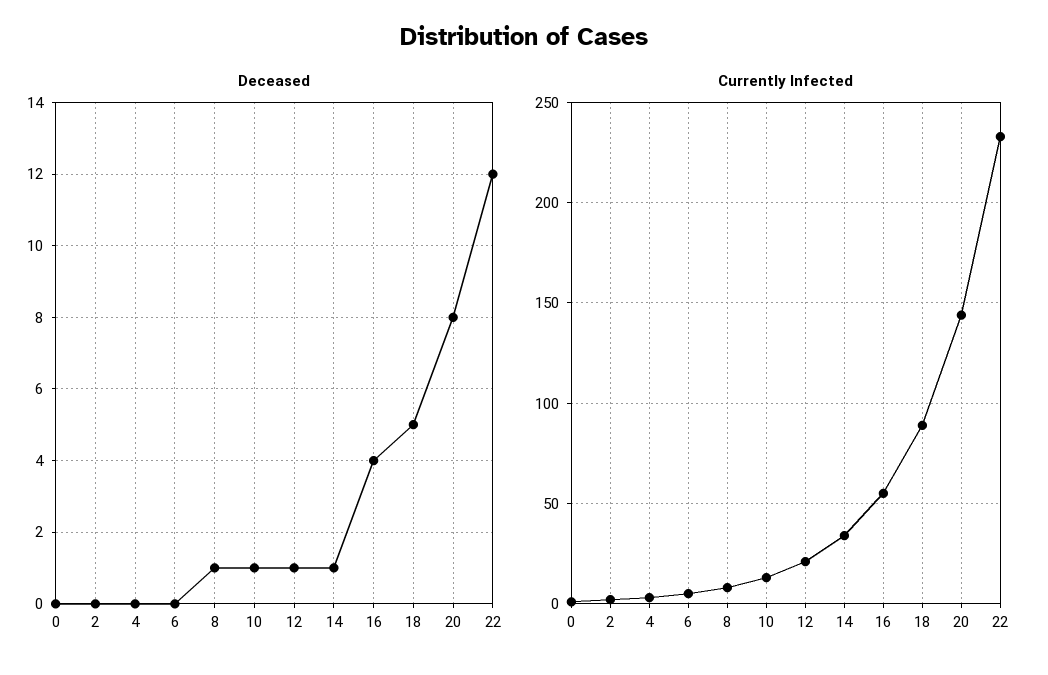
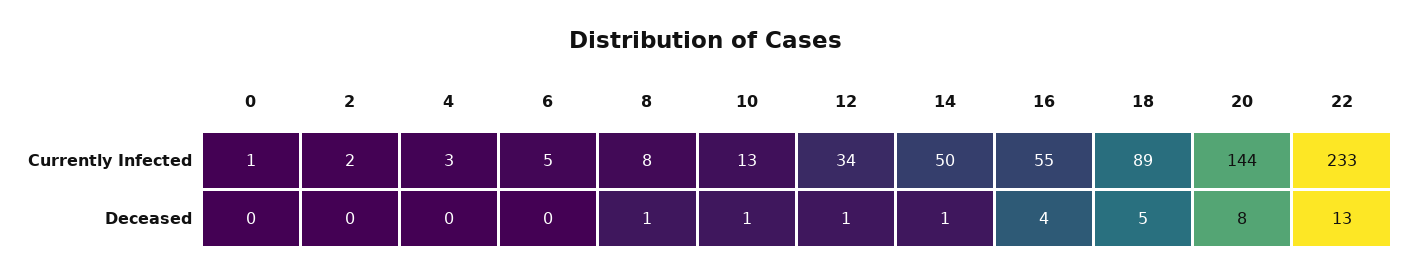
  {
    "Deceased": {
      "0": 0,
      "2": 0,
      "4": 0,
      "6": 0,
      "8": 1,
      "10": 1,
      "12": 1,
      "14": 1,
      "16": 4,
      "18": 5,
      "20": 8,
-     "22": 12
+     "22": 13
    },
    "Currently Infected": {
      "0": 1,
      "2": 2,
      "4": 3,
      "6": 5,
      "8": 8,
      "10": 13,
-     "12": 20,
+     "12": 34,
-     "14": 35,
+     "14": 50,
      "16": 55,
      "18": 89,
      "20": 144,
      "22": 233
    }
  }

